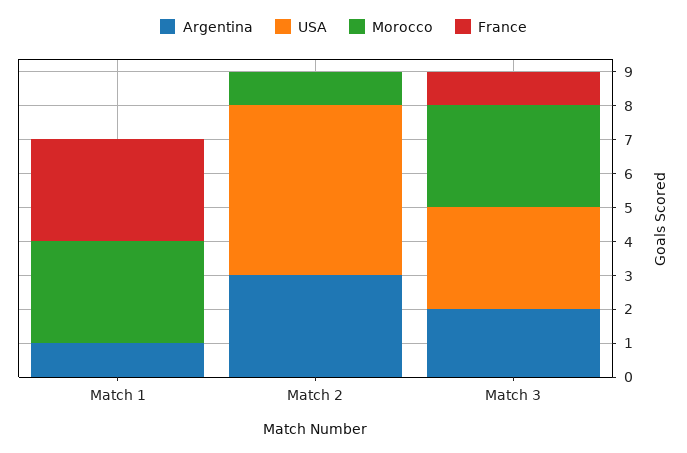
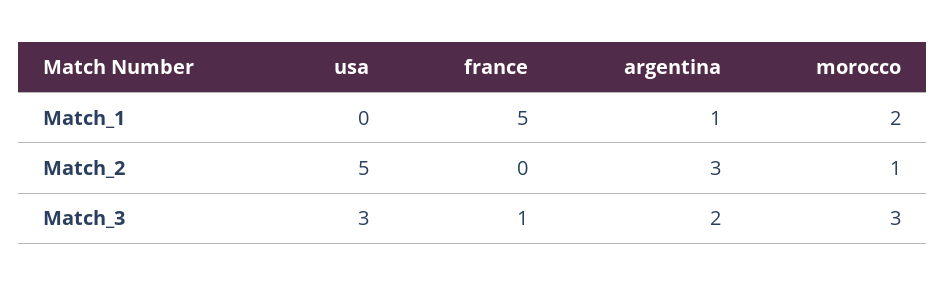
  {
    "Argentina": {
      "Match 1": 1,
      "Match 2": 3,
      "Match 3": 2
    },
    "USA": {
      "Match 1": 0,
      "Match 2": 5,
      "Match 3": 3
    },
    "Morocco": {
-     "Match 1": 3,
+     "Match 1": 2,
      "Match 2": 1,
      "Match 3": 3
    },
    "France": {
-     "Match 1": 3,
+     "Match 1": 5,
      "Match 2": 0,
      "Match 3": 1
    }
  }

